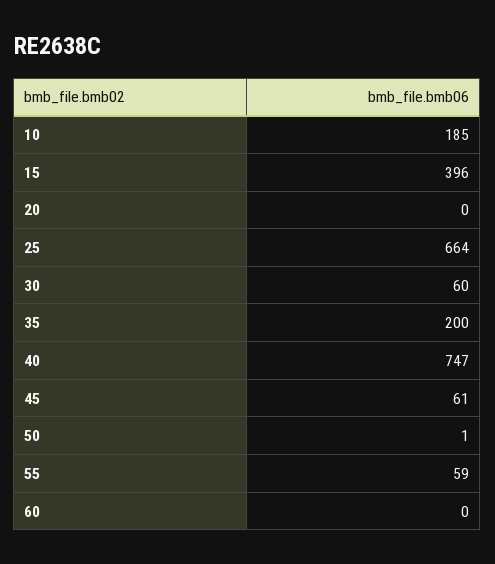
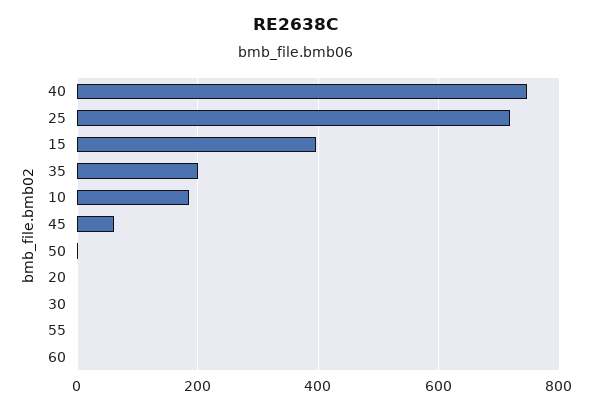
  {
    "10": 185,
    "15": 396,
    "20": 0,
-   "25": 664,
+   "25": 720,
-   "30": 60,
+   "30": 0,
    "35": 200,
    "40": 747,
    "45": 61,
    "50": 1,
-   "55": 59,
+   "55": 0,
    "60": 0
  }

